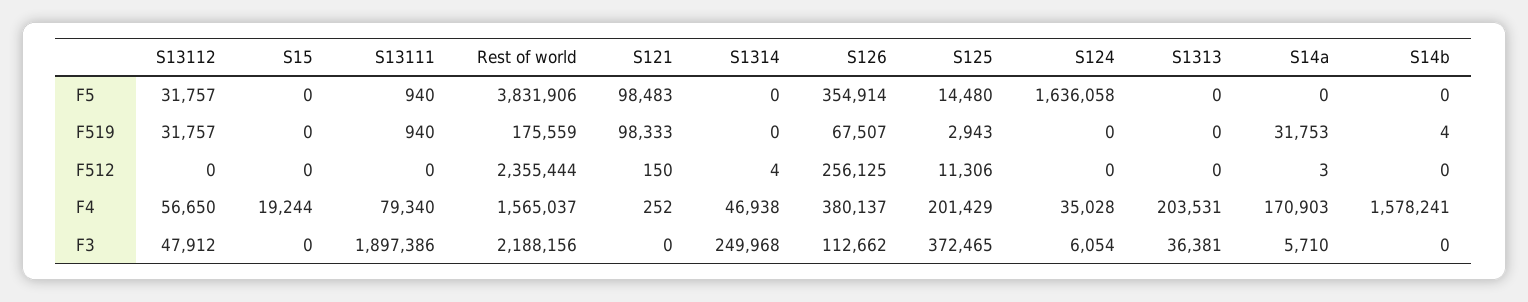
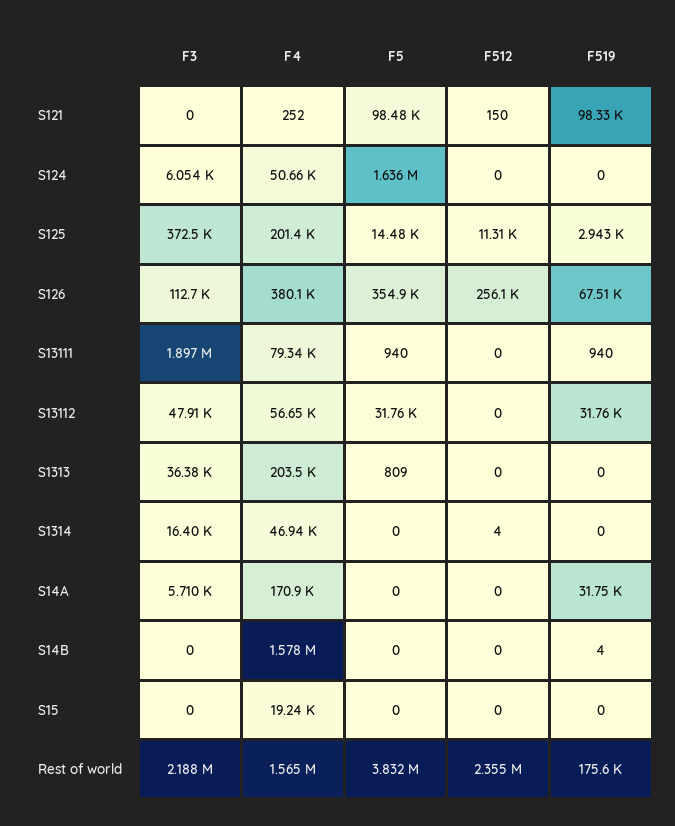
  {
    "S13112": {
      "F5": 31757,
      "F519": 31757,
      "F512": 0,
      "F4": 56650,
      "F3": 47912
    },
    "S15": {
      "F5": 0,
      "F519": 0,
      "F512": 0,
      "F4": 19244,
      "F3": 0
    },
    "S13111": {
      "F5": 940,
      "F519": 940,
      "F512": 0,
      "F4": 79340,
      "F3": 1897386
    },
    "Rest of world": {
      "F5": 3831906,
      "F519": 175559,
      "F512": 2355444,
      "F4": 1565037,
      "F3": 2188156
    },
    "S121": {
      "F5": 98483,
      "F519": 98333,
      "F512": 150,
      "F4": 252,
      "F3": 0
    },
    "S1314": {
      "F5": 0,
      "F519": 0,
      "F512": 4,
      "F4": 46938,
-     "F3": 249968
+     "F3": 16400
    },
    "S126": {
      "F5": 354914,
      "F519": 67507,
      "F512": 256125,
      "F4": 380137,
      "F3": 112662
    },
    "S125": {
      "F5": 14480,
      "F519": 2943,
      "F512": 11306,
      "F4": 201429,
      "F3": 372465
    },
    "S124": {
      "F5": 1636058,
      "F519": 0,
      "F512": 0,
-     "F4": 35028,
+     "F4": 50660,
      "F3": 6054
    },
    "S1313": {
-     "F5": 0,
+     "F5": 809,
      "F519": 0,
      "F512": 0,
      "F4": 203531,
      "F3": 36381
    },
    "S14a": {
      "F5": 0,
      "F519": 31753,
-     "F512": 3,
+     "F512": 0,
      "F4": 170903,
      "F3": 5710
    },
    "S14b": {
      "F5": 0,
      "F519": 4,
      "F512": 0,
      "F4": 1578241,
      "F3": 0
    }
  }

